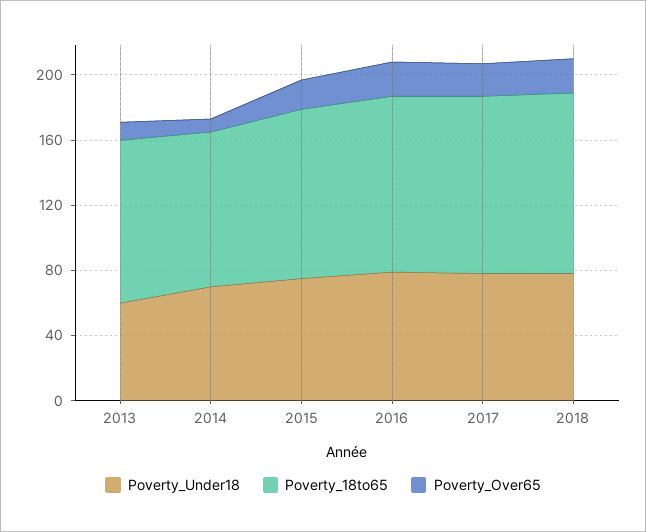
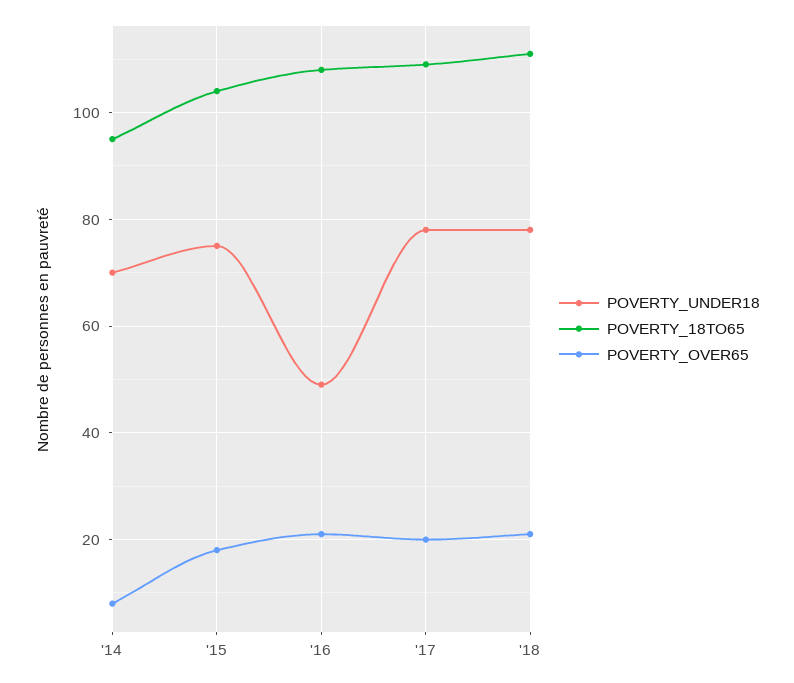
  {
    "Poverty_Under18": {
-     "2013": 60,
      "2014": 70,
      "2015": 75,
-     "2016": 80,
+     "2016": 50,
      "2017": 80,
      "2018": 80
    },
    "Poverty_18to65": {
-     "2013": 100,
      "2014": 95,
      "2015": 105,
      "2016": 110,
      "2017": 110,
      "2018": 110
    },
    "Poverty_Over65": {
-     "2013": 10,
      "2014": 10,
      "2015": 20,
      "2016": 20,
      "2017": 20,
      "2018": 20
    }
  }

